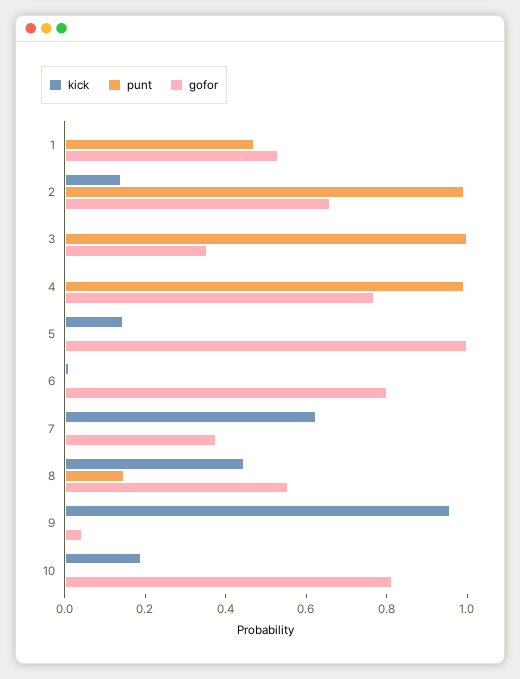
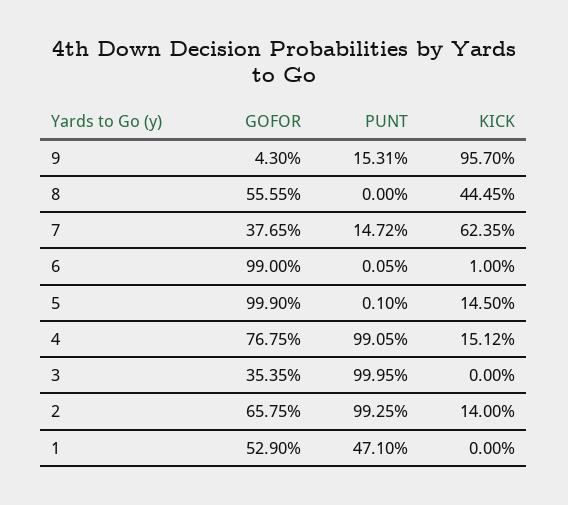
  {
    "kick": {
      "1": 0,
      "2": 0.14,
      "3": 0,
-     "4": 0,
+     "4": 0.1512,
      "5": 0.145,
      "6": 0.01,
      "7": 0.6235,
      "8": 0.4445,
-     "9": 0.957,
+     "9": 0.957
-     "10": 0.2
    },
    "punt": {
      "1": 0.471,
      "2": 0.9925,
      "3": 0.9995,
      "4": 0.9905,
      "5": 0.001,
      "6": 0.0005,
-     "7": 0,
+     "7": 0.1472,
-     "8": 0.15,
+     "8": 0,
-     "9": 0,
+     "9": 0.1531
-     "10": 0
    },
    "gofor": {
      "1": 0.529,
      "2": 0.6575,
      "3": 0.3535,
      "4": 0.7675,
      "5": 0.999,
-     "6": 0.8,
+     "6": 0.99,
      "7": 0.3765,
      "8": 0.5555,
-     "9": 0.043,
+     "9": 0.043
-     "10": 0.8
    }
  }

